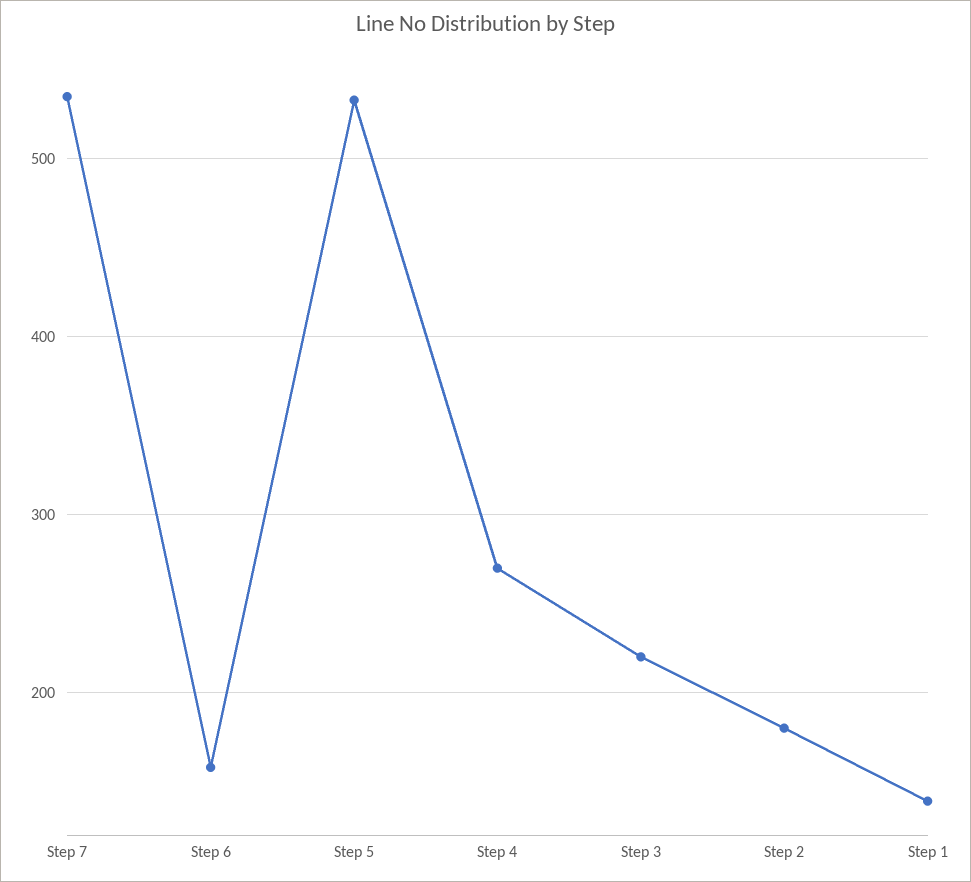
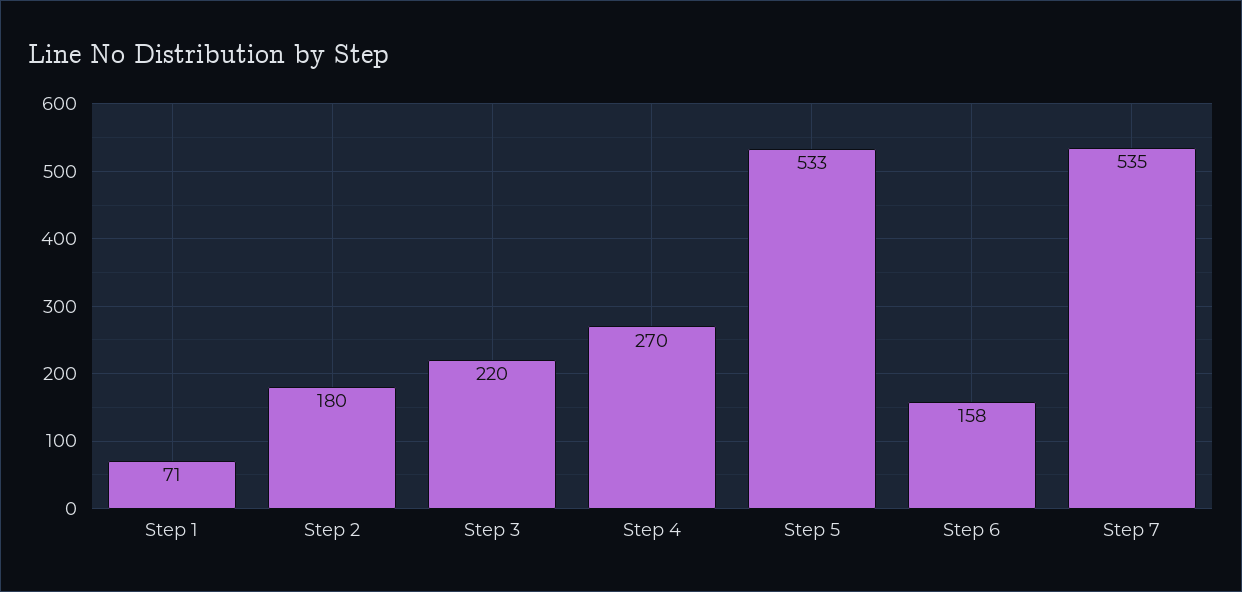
  {
    "Step 7": 535,
    "Step 6": 158,
    "Step 5": 533,
    "Step 4": 270,
    "Step 3": 220,
    "Step 2": 180,
-   "Step 1": 140
+   "Step 1": 71
  }

